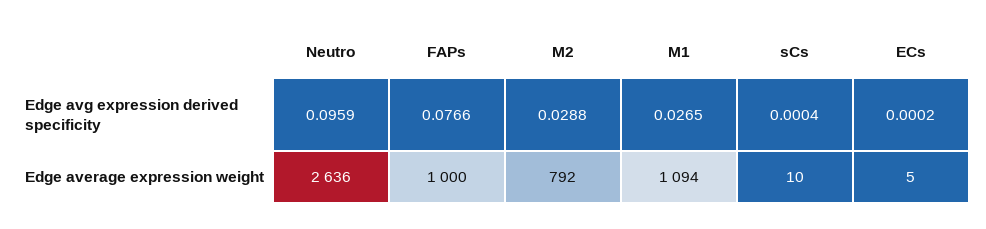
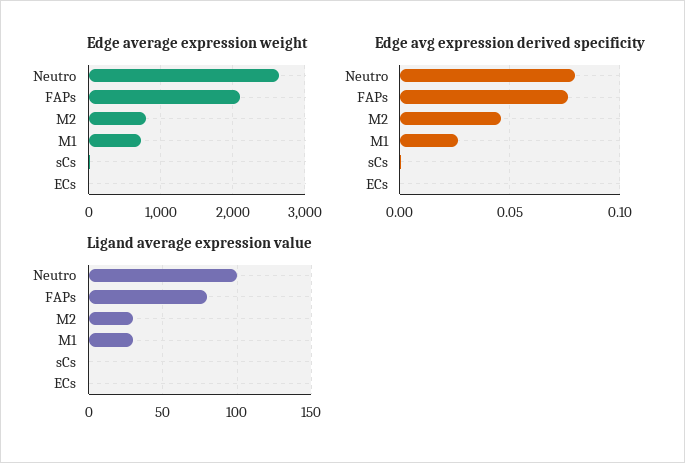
  {
    "Edge avg expression derived specificity": {
-     "Neutro": 0.0959,
+     "Neutro": 0.08,
      "FAPs": 0.0766,
-     "M2": 0.0288,
+     "M2": 0.045,
      "M1": 0.0265,
      "sCs": 0.0004,
      "ECs": 0.0002
    },
    "Edge average expression weight": {
      "Neutro": 2636,
-     "FAPs": 1000,
+     "FAPs": 2100,
      "M2": 792,
-     "M1": 1094,
+     "M1": 700,
      "sCs": 10,
      "ECs": 5
-   }
+   },
+   "Ligand average expression value": {
+     "Neutro": 100,
+     "FAPs": 80,
+     "M2": 30,
+     "M1": 30,
+     "sCs": 0,
+     "ECs": 0
+   }
  }

